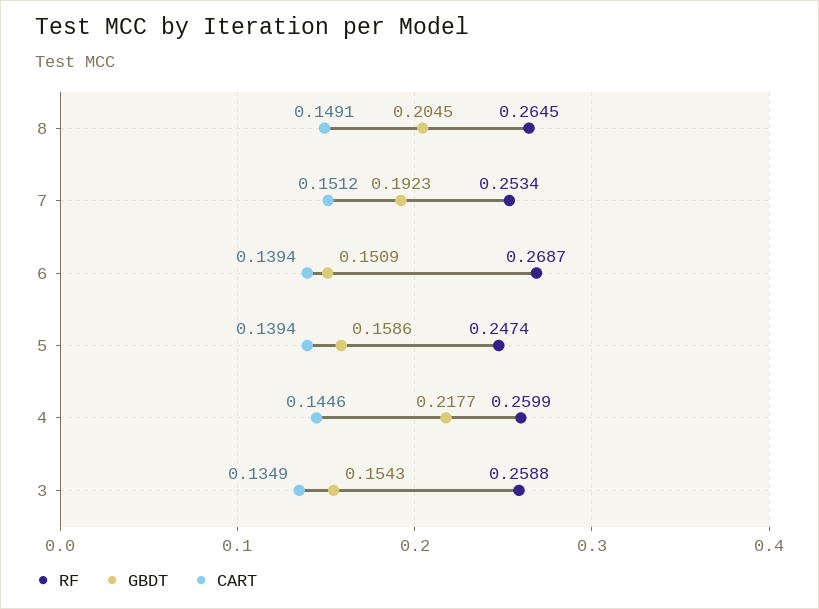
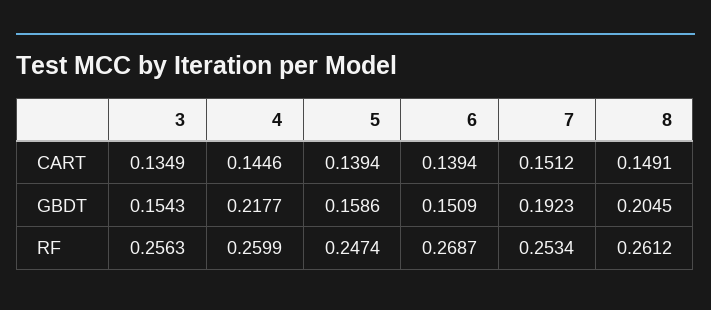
  {
    "RF": {
-     "8": 0.2645,
+     "8": 0.2612,
      "7": 0.2534,
      "6": 0.2687,
      "5": 0.2474,
      "4": 0.2599,
-     "3": 0.2588
+     "3": 0.2563
    },
    "GBDT": {
      "8": 0.2045,
      "7": 0.1923,
      "6": 0.1509,
      "5": 0.1586,
      "4": 0.2177,
      "3": 0.1543
    },
    "CART": {
      "8": 0.1491,
      "7": 0.1512,
      "6": 0.1394,
      "5": 0.1394,
      "4": 0.1446,
      "3": 0.1349
    }
  }

